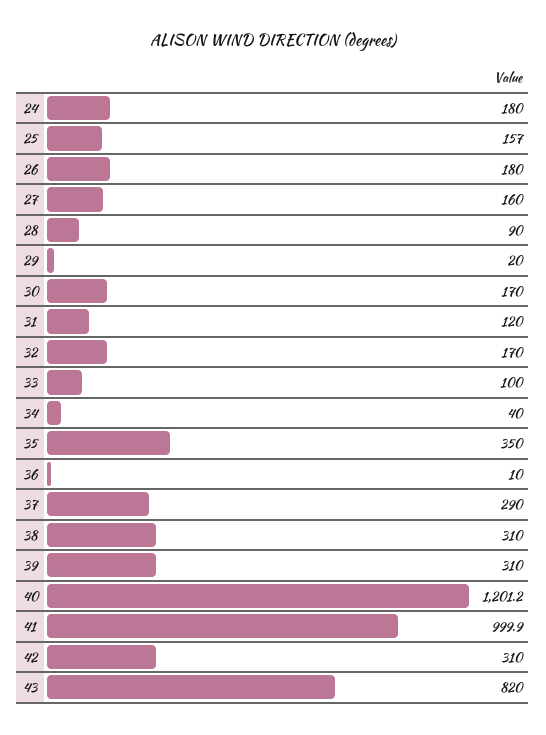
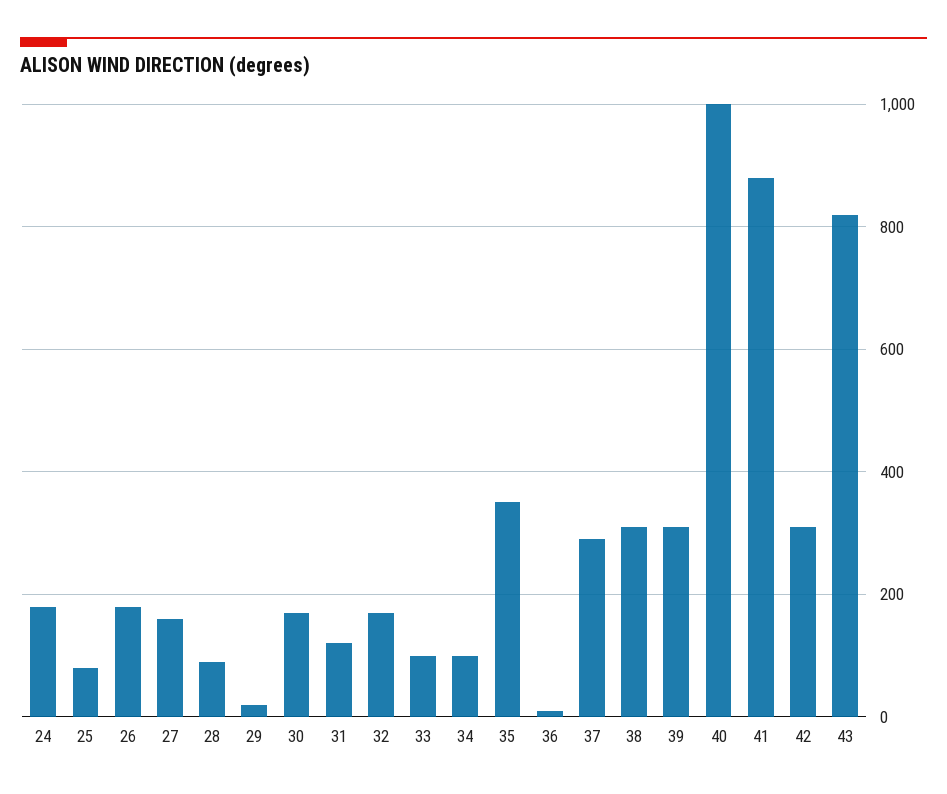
  {
    "24": 180,
-   "25": 157,
+   "25": 80,
    "26": 180,
    "27": 160,
    "28": 90,
    "29": 20,
    "30": 170,
    "31": 120,
    "32": 170,
    "33": 100,
-   "34": 40,
+   "34": 100,
    "35": 350,
    "36": 10,
    "37": 290,
    "38": 310,
    "39": 310,
-   "40": 1201.2,
+   "40": 1000,
-   "41": 999.9,
+   "41": 880,
    "42": 310,
    "43": 820
  }

